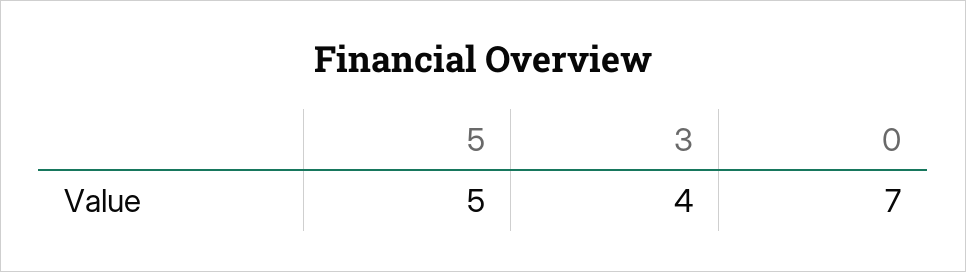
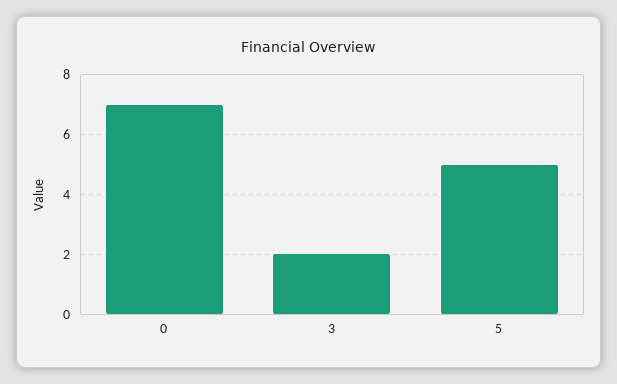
  {
    "5": 5,
-   "3": 4,
+   "3": 2,
    "0": 7
  }

